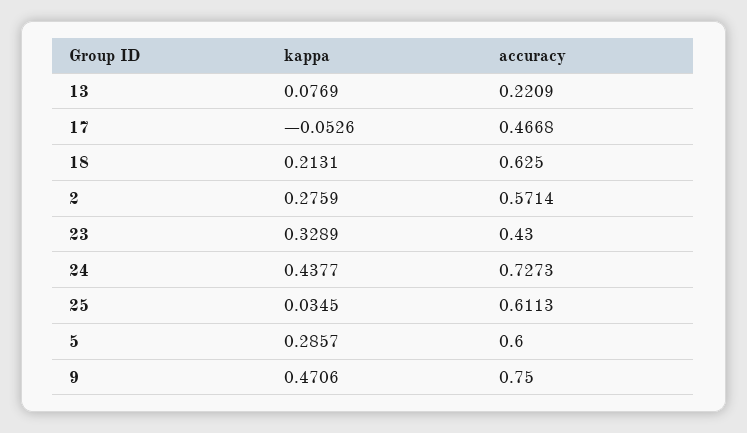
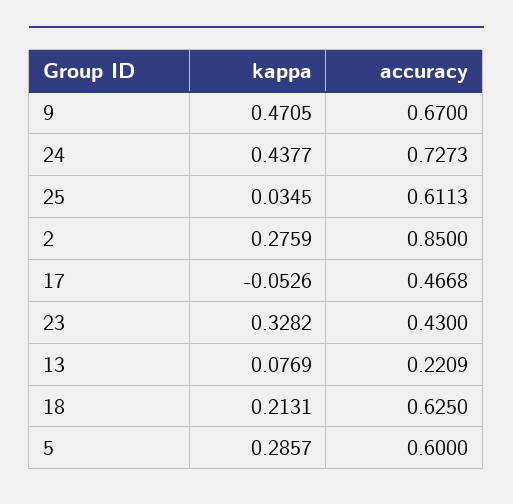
  {
    "kappa": {
      "13": 0.0769,
      "17": -0.0526,
      "18": 0.2131,
      "2": 0.2759,
-     "23": 0.3289,
+     "23": 0.3282,
      "24": 0.4377,
      "25": 0.0345,
      "5": 0.2857,
-     "9": 0.4706
+     "9": 0.4705
    },
    "accuracy": {
      "13": 0.2209,
      "17": 0.4668,
      "18": 0.625,
-     "2": 0.5714,
+     "2": 0.85,
      "23": 0.43,
      "24": 0.7273,
      "25": 0.6113,
      "5": 0.6,
-     "9": 0.75
+     "9": 0.67
    }
  }

